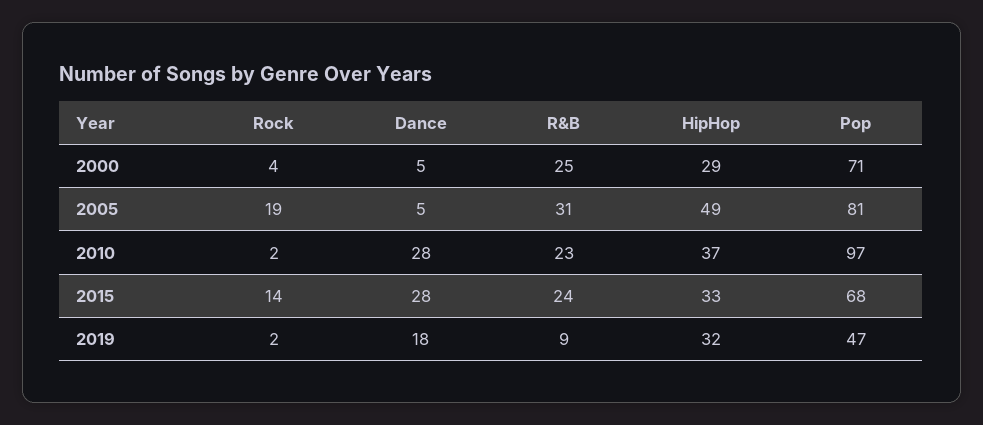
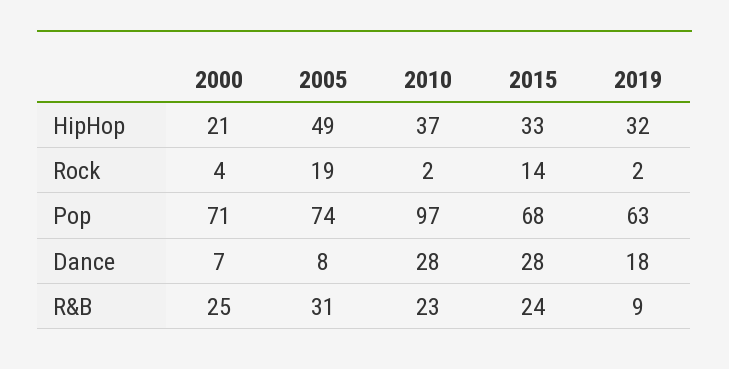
  {
    "Rock": {
      "2000": 4,
      "2005": 19,
      "2010": 2,
      "2015": 14,
      "2019": 2
    },
    "Dance": {
-     "2000": 5,
+     "2000": 7,
-     "2005": 5,
+     "2005": 8,
      "2010": 28,
      "2015": 28,
      "2019": 18
    },
    "R&B": {
      "2000": 25,
      "2005": 31,
      "2010": 23,
      "2015": 24,
      "2019": 9
    },
    "HipHop": {
-     "2000": 29,
+     "2000": 21,
      "2005": 49,
      "2010": 37,
      "2015": 33,
      "2019": 32
    },
    "Pop": {
      "2000": 71,
-     "2005": 81,
+     "2005": 74,
      "2010": 97,
      "2015": 68,
-     "2019": 47
+     "2019": 63
    }
  }

